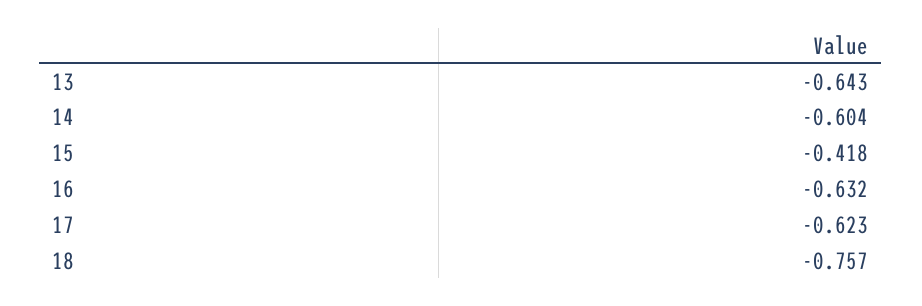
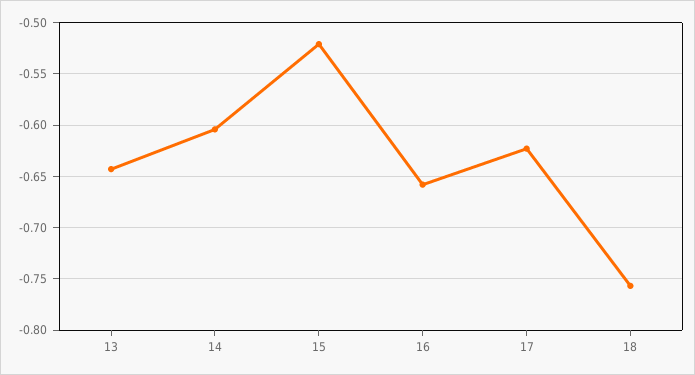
  {
    "13": -0.643,
    "14": -0.604,
-   "15": -0.418,
+   "15": -0.52,
-   "16": -0.632,
+   "16": -0.66,
    "17": -0.623,
    "18": -0.757
  }

